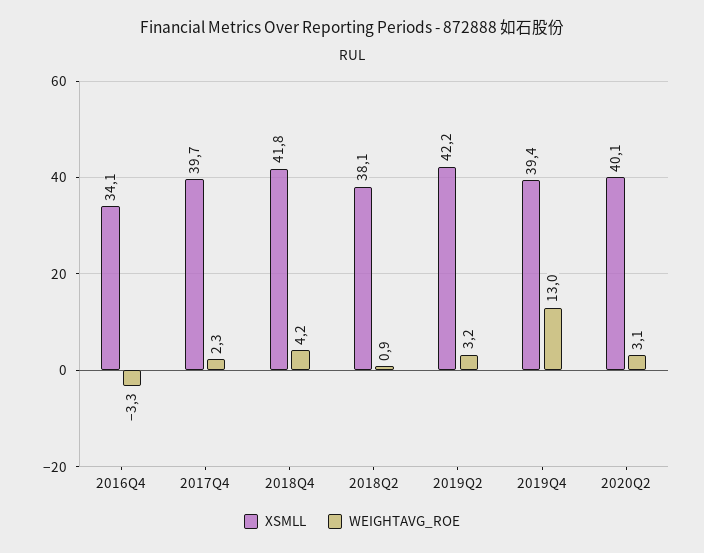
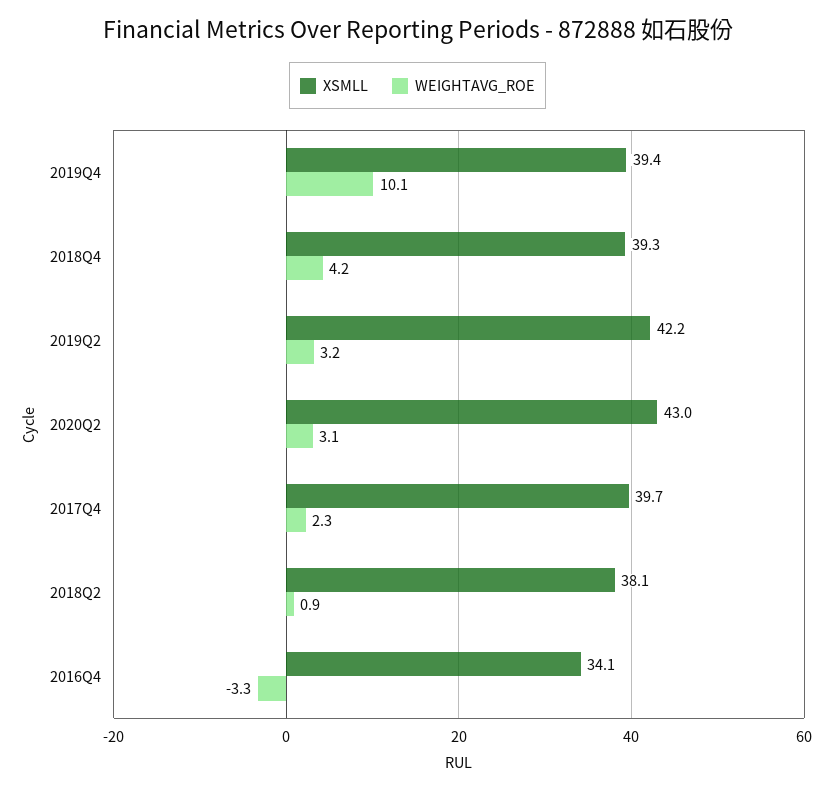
  {
    "XSMLL": {
      "2016Q4": 34.1,
      "2017Q4": 39.7,
-     "2018Q4": 41.8,
+     "2018Q4": 39.3,
      "2018Q2": 38.1,
      "2019Q2": 42.2,
      "2019Q4": 39.4,
-     "2020Q2": 40.1
+     "2020Q2": 43
    },
    "WEIGHTAVG_ROE": {
      "2016Q4": -3.3,
      "2017Q4": 2.3,
      "2018Q4": 4.2,
      "2018Q2": 0.9,
      "2019Q2": 3.2,
-     "2019Q4": 13,
+     "2019Q4": 10.1,
      "2020Q2": 3.1
    }
  }

